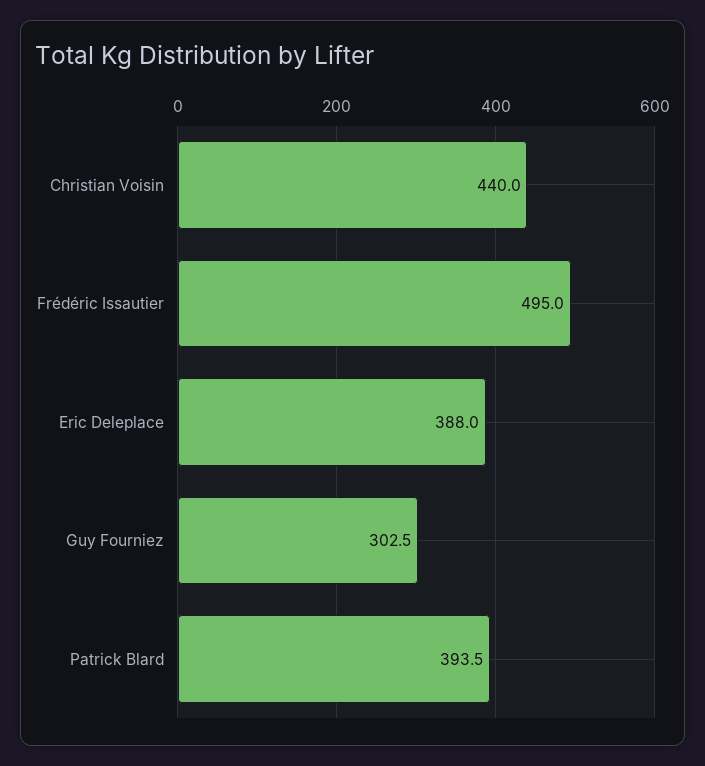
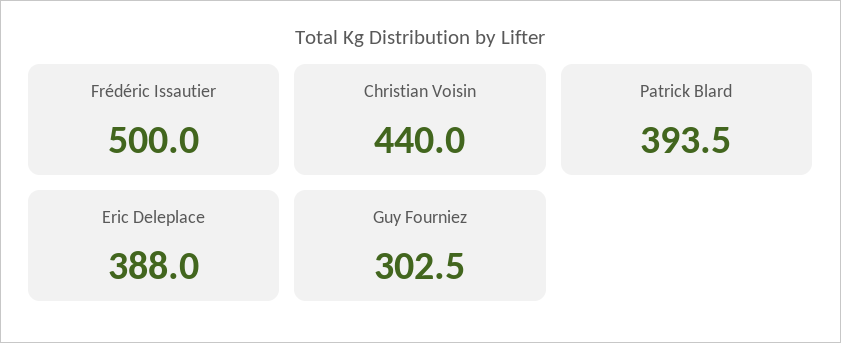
  {
    "Christian Voisin": 440,
-   "Frédéric Issautier": 495,
+   "Frédéric Issautier": 500,
    "Eric Deleplace": 388,
    "Guy Fourniez": 302.5,
    "Patrick Blard": 393.5
  }

